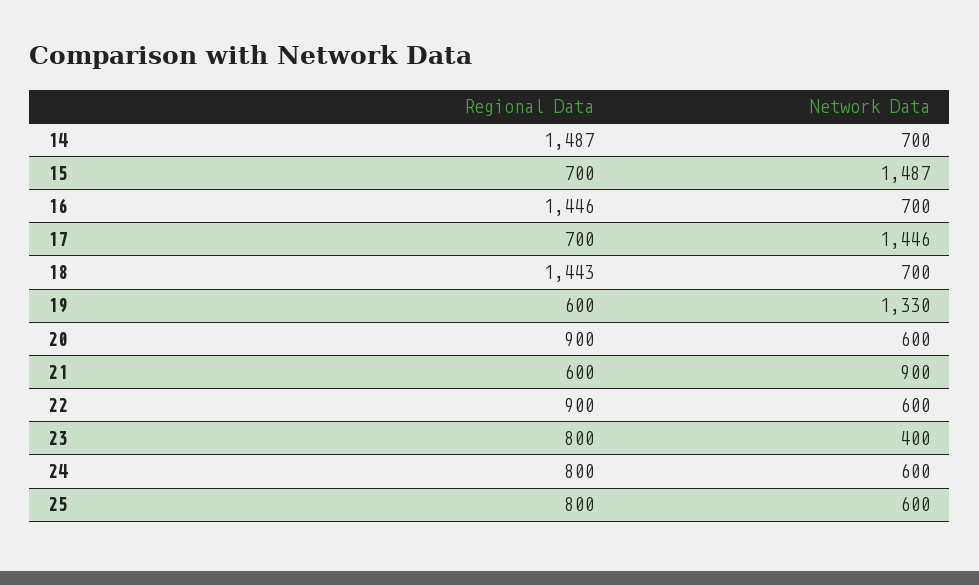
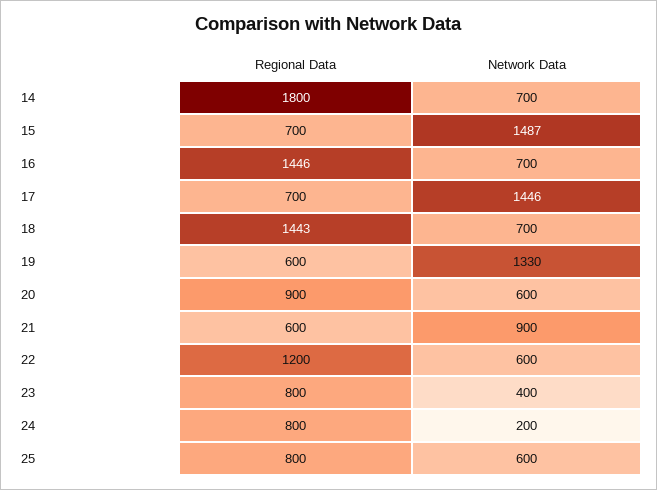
  {
    "Regional Data": {
-     "14": 1487,
+     "14": 1800,
      "15": 700,
      "16": 1446,
      "17": 700,
      "18": 1443,
      "19": 600,
      "20": 900,
      "21": 600,
-     "22": 900,
+     "22": 1200,
      "23": 800,
      "24": 800,
      "25": 800
    },
    "Network Data": {
      "14": 700,
      "15": 1487,
      "16": 700,
      "17": 1446,
      "18": 700,
      "19": 1330,
      "20": 600,
      "21": 900,
      "22": 600,
      "23": 400,
-     "24": 600,
+     "24": 200,
      "25": 600
    }
  }

